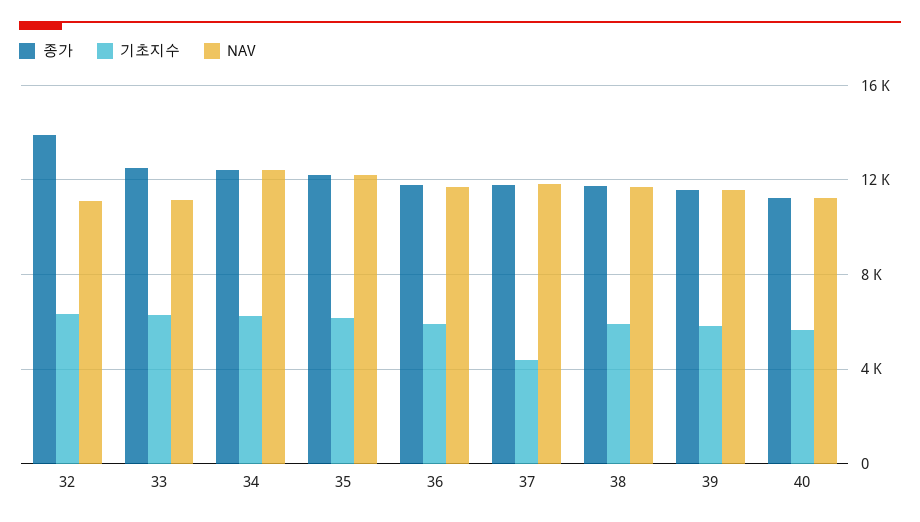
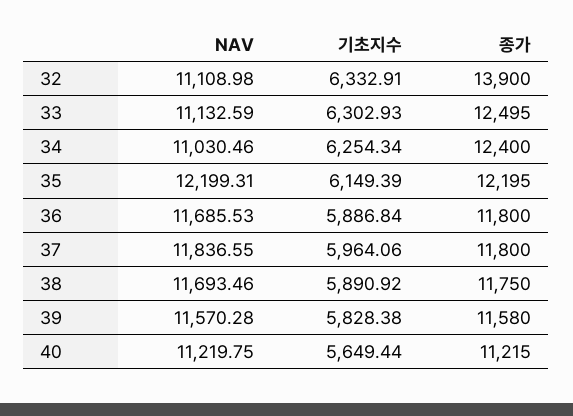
  {
    "종가": {
      "32": 13900,
      "33": 12495,
      "34": 12400,
      "35": 12195,
      "36": 11800,
      "37": 11800,
      "38": 11750,
      "39": 11580,
      "40": 11215
    },
    "기초지수": {
      "32": 6332.91,
      "33": 6302.93,
      "34": 6254.34,
      "35": 6149.39,
      "36": 5886.84,
-     "37": 4500,
+     "37": 5964.06,
      "38": 5890.92,
      "39": 5828.38,
      "40": 5649.44
    },
    "NAV": {
      "32": 11108.98,
      "33": 11132.59,
-     "34": 12500,
+     "34": 11030.46,
      "35": 12199.31,
      "36": 11685.53,
      "37": 11836.55,
      "38": 11693.46,
      "39": 11570.28,
      "40": 11219.75
    }
  }

